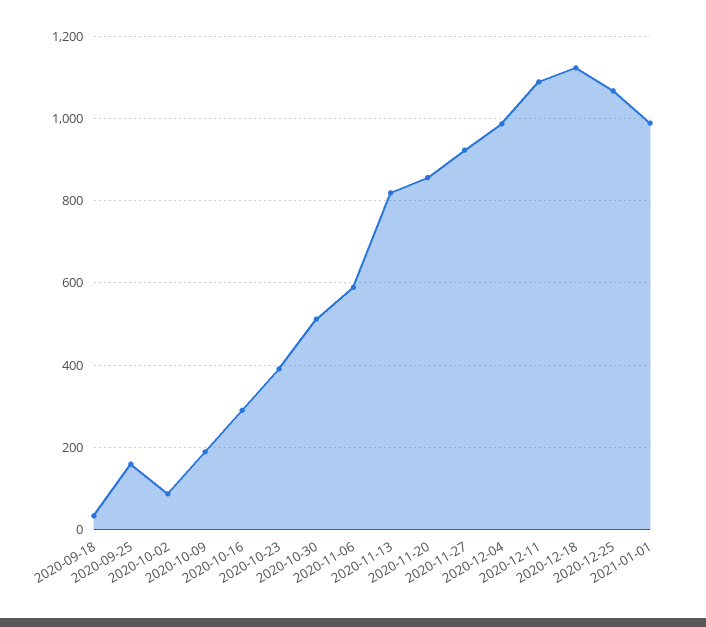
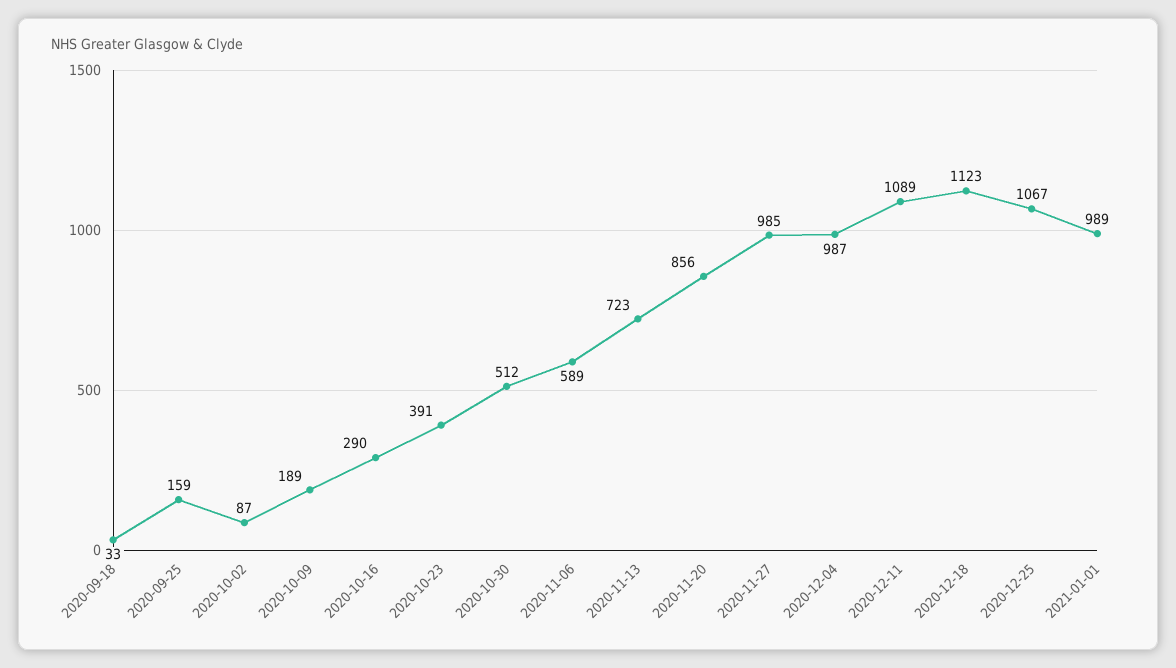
  {
    "2020-09-18": 33,
    "2020-09-25": 159,
    "2020-10-02": 87,
    "2020-10-09": 189,
    "2020-10-16": 290,
    "2020-10-23": 391,
    "2020-10-30": 512,
    "2020-11-06": 589,
-   "2020-11-13": 820,
+   "2020-11-13": 723,
    "2020-11-20": 856,
-   "2020-11-27": 920,
+   "2020-11-27": 985,
    "2020-12-04": 987,
    "2020-12-11": 1089,
    "2020-12-18": 1123,
    "2020-12-25": 1067,
    "2021-01-01": 989
  }

